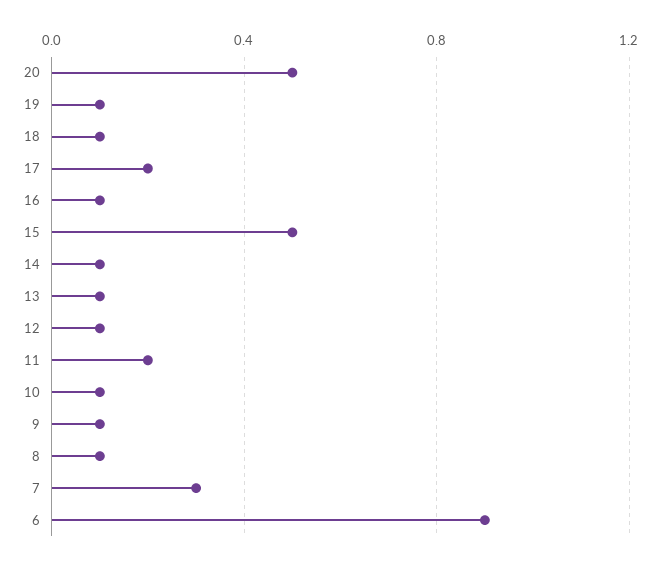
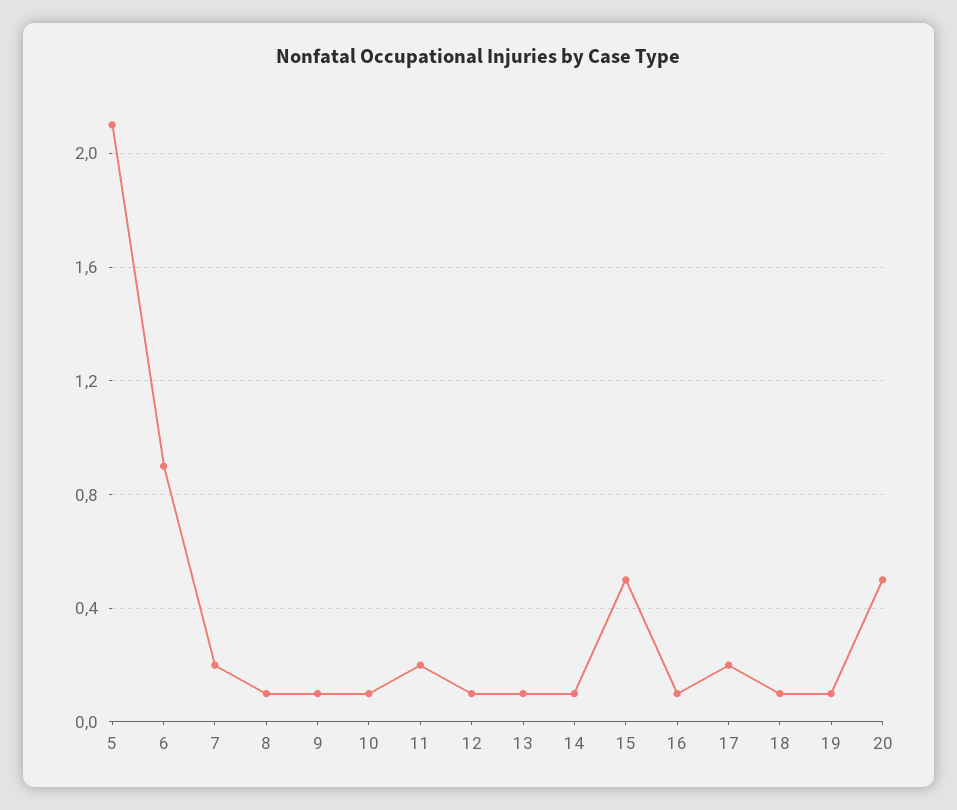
  {
    "20": 0.5,
    "19": 0.1,
    "18": 0.1,
    "17": 0.2,
    "16": 0.1,
    "15": 0.5,
    "14": 0.1,
    "13": 0.1,
    "12": 0.1,
    "11": 0.2,
    "10": 0.1,
    "9": 0.1,
    "8": 0.1,
-   "7": 0.3,
+   "7": 0.2,
-   "6": 0.9
+   "6": 0.9,
+   "5": 2.1
  }

